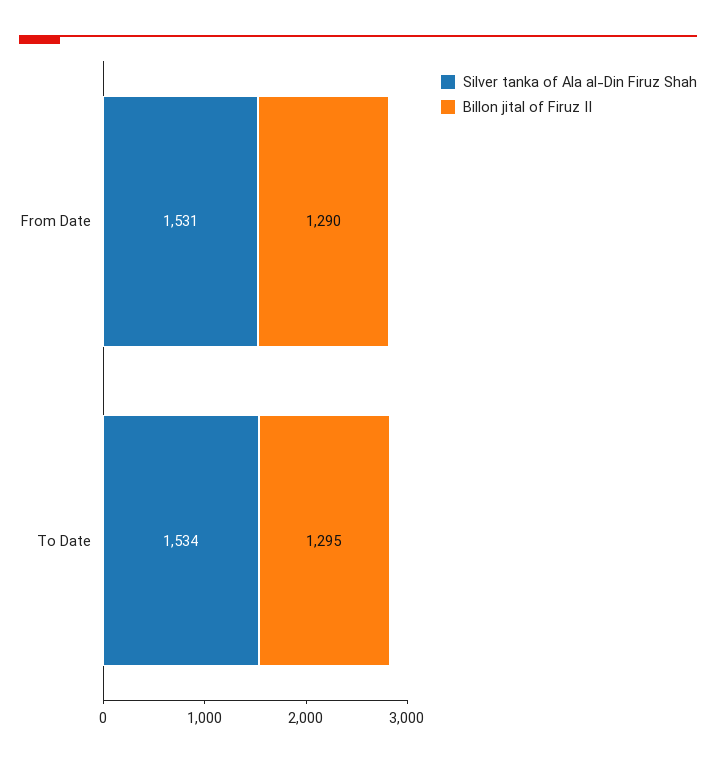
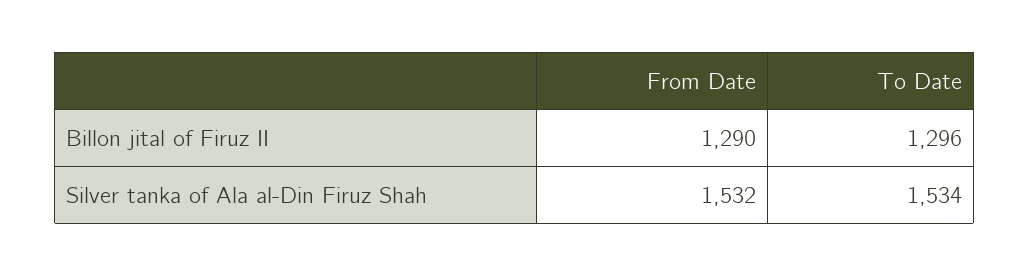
  {
    "Silver tanka of Ala al-Din Firuz Shah": {
-     "From Date": 1531,
+     "From Date": 1532,
      "To Date": 1534
    },
    "Billon jital of Firuz II": {
      "From Date": 1290,
-     "To Date": 1295
+     "To Date": 1296
    }
  }

